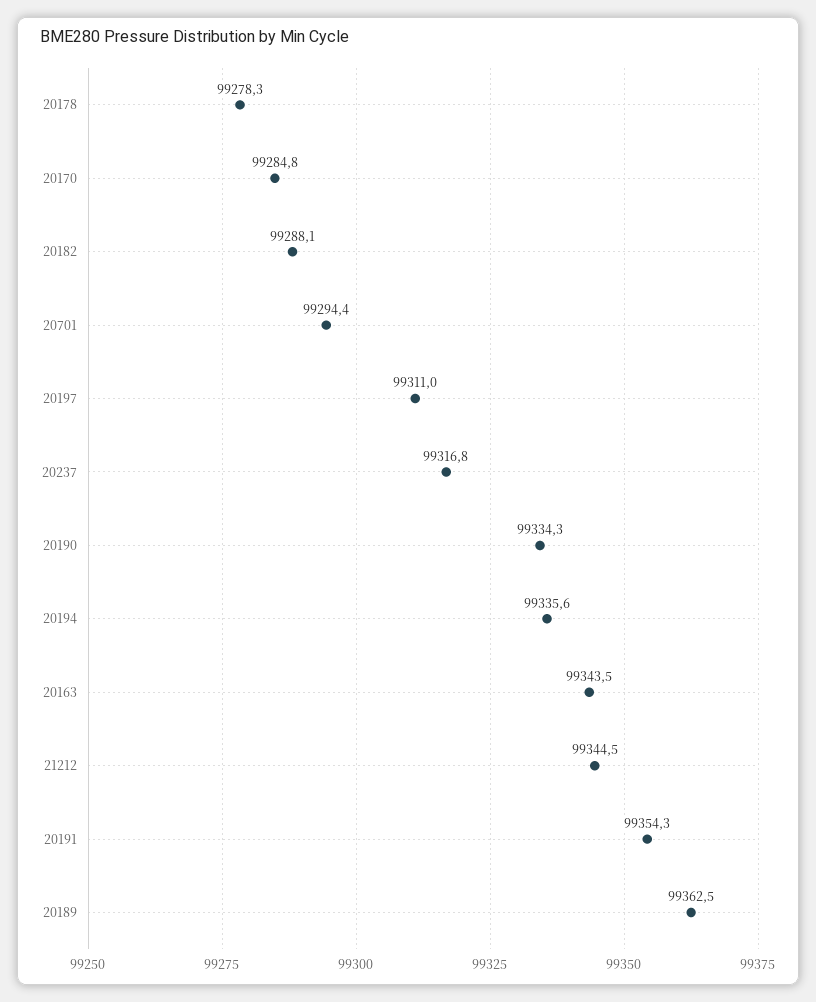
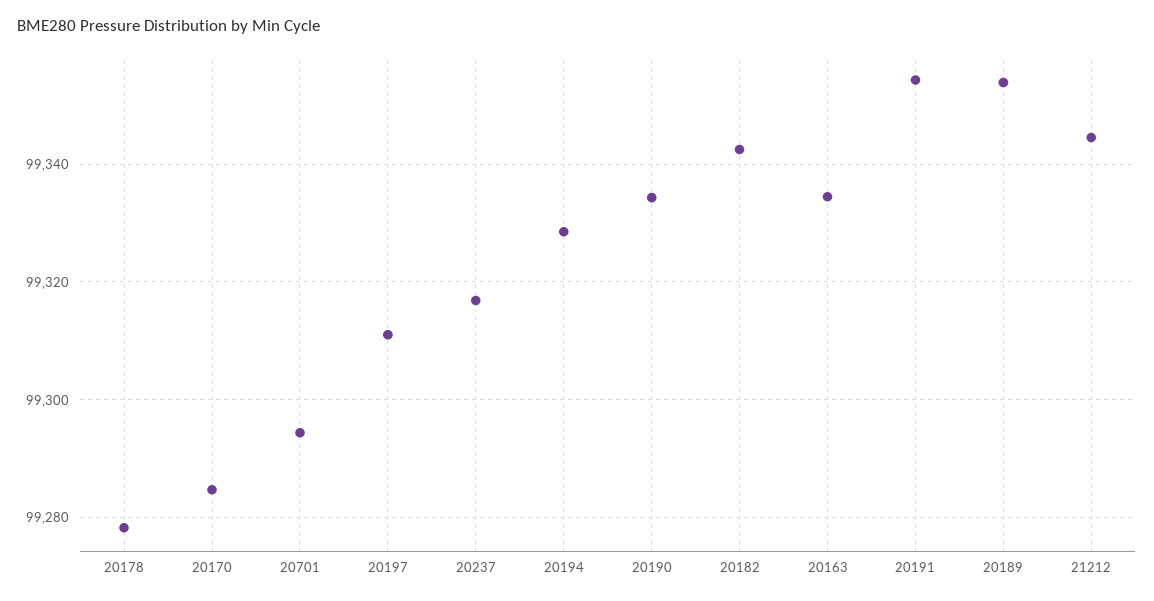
  {
    "20178": 99278.3,
    "20170": 99284.8,
-   "20182": 99288.1,
+   "20182": 99342,
    "20701": 99294.4,
    "20197": 99311,
    "20237": 99316.8,
    "20190": 99334.3,
-   "20194": 99335.6,
+   "20194": 99328,
-   "20163": 99343.5,
+   "20163": 99334,
    "21212": 99344.5,
    "20191": 99354.3,
-   "20189": 99362.5
+   "20189": 99354
  }

